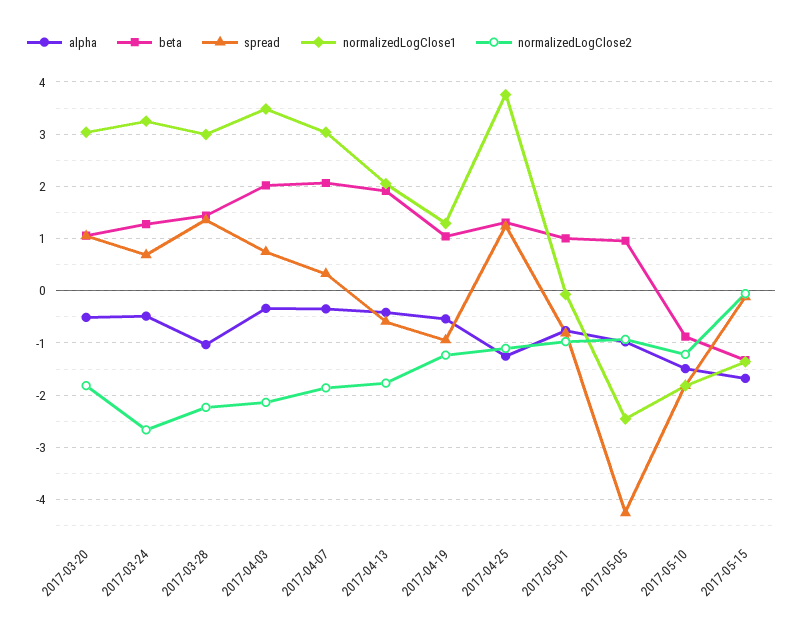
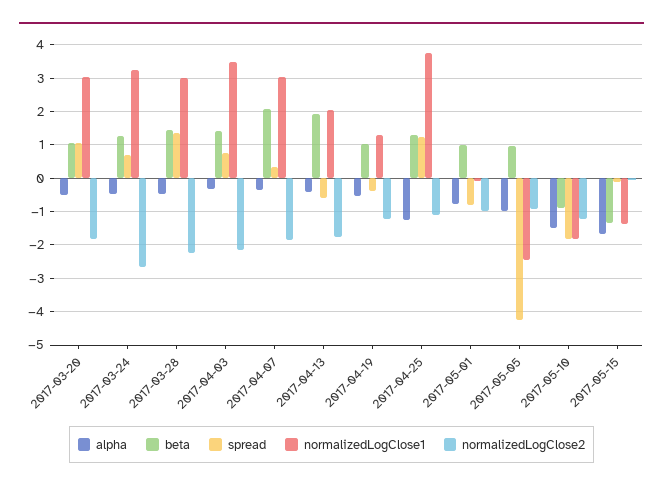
  {
    "alpha": {
      "2017-03-20": -0.6,
      "2017-03-24": -0.4,
-     "2017-03-28": -1,
+     "2017-03-28": -0.4,
      "2017-04-03": -0.4,
      "2017-04-07": -0.4,
      "2017-04-13": -0.4,
      "2017-04-19": -0.6,
      "2017-04-25": -1.2,
      "2017-05-01": -0.8,
      "2017-05-05": -1,
      "2017-05-10": -1.4,
      "2017-05-15": -1.6
    },
    "beta": {
      "2017-03-20": 1,
      "2017-03-24": 1.2,
      "2017-03-28": 1.4,
-     "2017-04-03": 2,
+     "2017-04-03": 1.4,
      "2017-04-07": 2,
      "2017-04-13": 2,
      "2017-04-19": 1,
      "2017-04-25": 1.4,
      "2017-05-01": 1,
      "2017-05-05": 1,
      "2017-05-10": -0.8,
      "2017-05-15": -1.4
    },
    "spread": {
      "2017-03-20": 1,
      "2017-03-24": 0.6,
      "2017-03-28": 1.4,
      "2017-04-03": 0.8,
      "2017-04-07": 0.4,
      "2017-04-13": -0.6,
-     "2017-04-19": -1,
+     "2017-04-19": -0.4,
      "2017-04-25": 1.2,
      "2017-05-01": -0.8,
      "2017-05-05": -4.2,
      "2017-05-10": -1.8,
      "2017-05-15": -0.2
    },
    "normalizedLogClose1": {
      "2017-03-20": 3,
      "2017-03-24": 3.2,
      "2017-03-28": 3,
      "2017-04-03": 3.4,
      "2017-04-07": 3,
      "2017-04-13": 2,
      "2017-04-19": 1.2,
      "2017-04-25": 3.8,
      "2017-05-01": 0,
      "2017-05-05": -2.4,
      "2017-05-10": -1.8,
      "2017-05-15": -1.4
    },
    "normalizedLogClose2": {
      "2017-03-20": -1.8,
      "2017-03-24": -2.6,
      "2017-03-28": -2.2,
      "2017-04-03": -2.2,
      "2017-04-07": -1.8,
      "2017-04-13": -1.8,
      "2017-04-19": -1.2,
      "2017-04-25": -1.2,
      "2017-05-01": -1,
      "2017-05-05": -1,
      "2017-05-10": -1.2,
      "2017-05-15": 0
    }
  }

